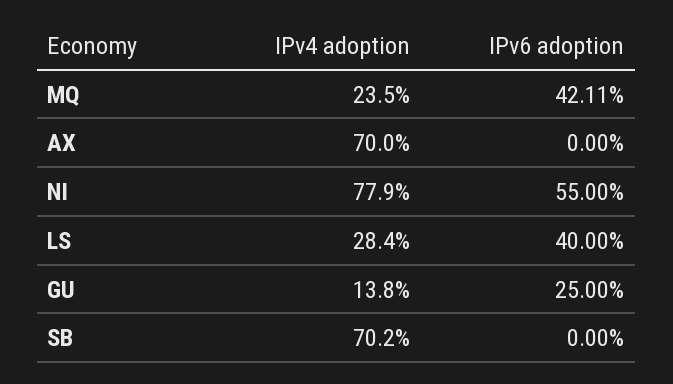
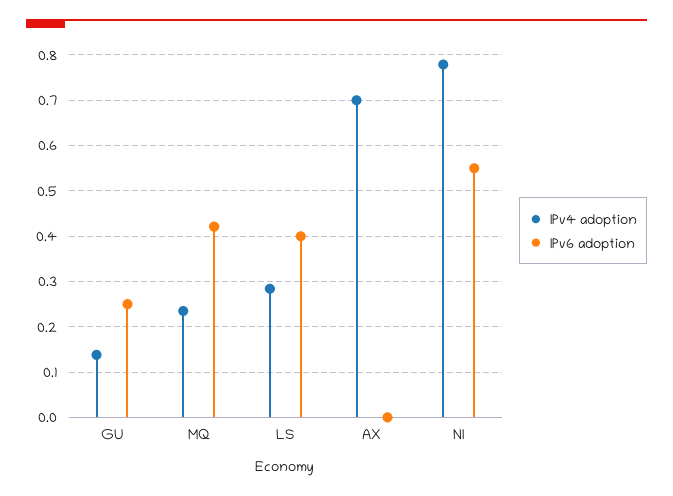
  {
    "IPv4 adoption": {
      "MQ": 0.235,
      "AX": 0.7,
      "NI": 0.779,
      "LS": 0.284,
-     "GU": 0.138,
+     "GU": 0.138
-     "SB": 0.702
    },
    "IPv6 adoption": {
      "MQ": 0.4211,
      "AX": 0,
      "NI": 0.55,
      "LS": 0.4,
-     "GU": 0.25,
+     "GU": 0.25
-     "SB": 0
    }
  }

